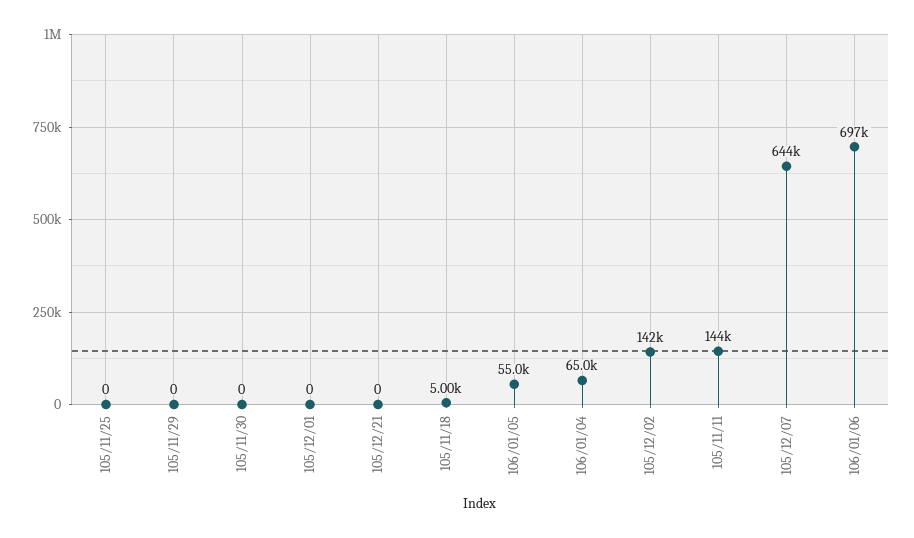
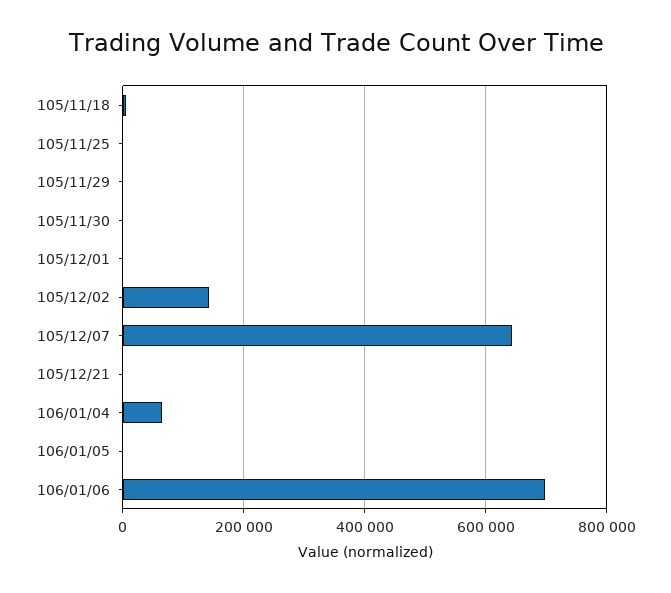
  {
    "105/11/25": 0,
    "105/11/29": 0,
    "105/11/30": 0,
    "105/12/01": 0,
    "105/12/21": 0,
    "105/11/18": 5000,
-   "106/01/05": 55000,
+   "106/01/05": 0,
    "106/01/04": 65000,
    "105/12/02": 142000,
-   "105/11/11": 144000,
    "105/12/07": 644000,
    "106/01/06": 697000
  }

